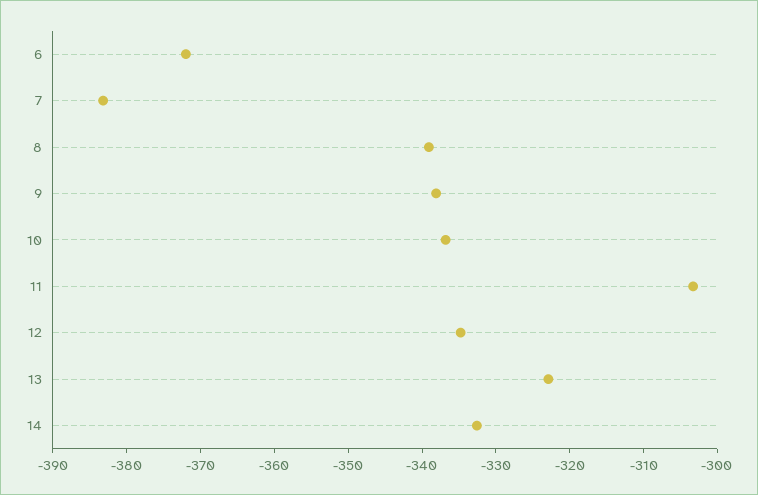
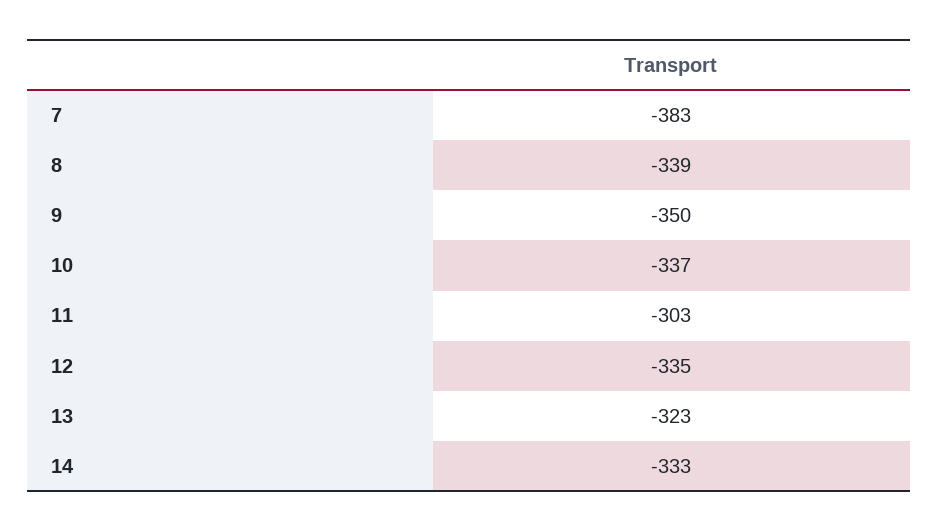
  {
-   "6": -372,
    "7": -383,
    "8": -339,
-   "9": -338,
+   "9": -350,
    "10": -337,
    "11": -303,
    "12": -335,
    "13": -323,
    "14": -333
  }

